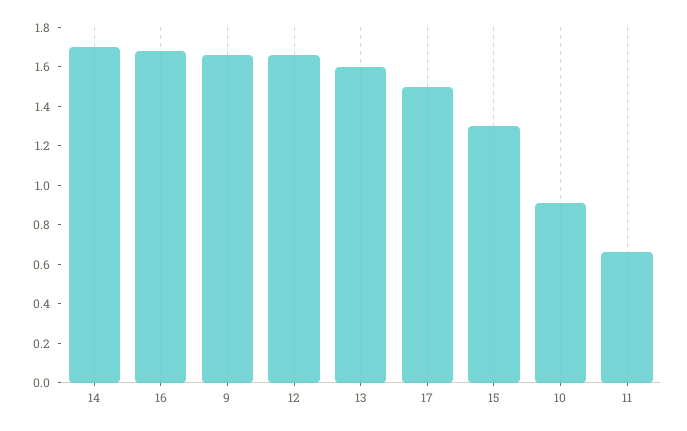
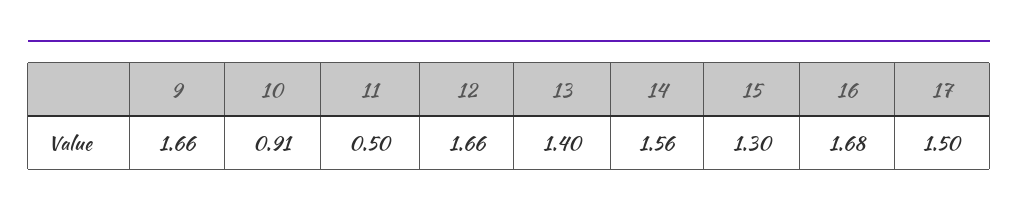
  {
-   "14": 1.7,
+   "14": 1.56,
    "16": 1.68,
    "9": 1.66,
    "12": 1.66,
-   "13": 1.6,
+   "13": 1.4,
    "17": 1.5,
    "15": 1.3,
    "10": 0.91,
-   "11": 0.65
+   "11": 0.5
  }

